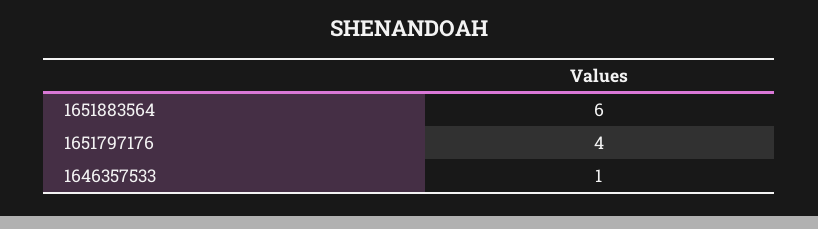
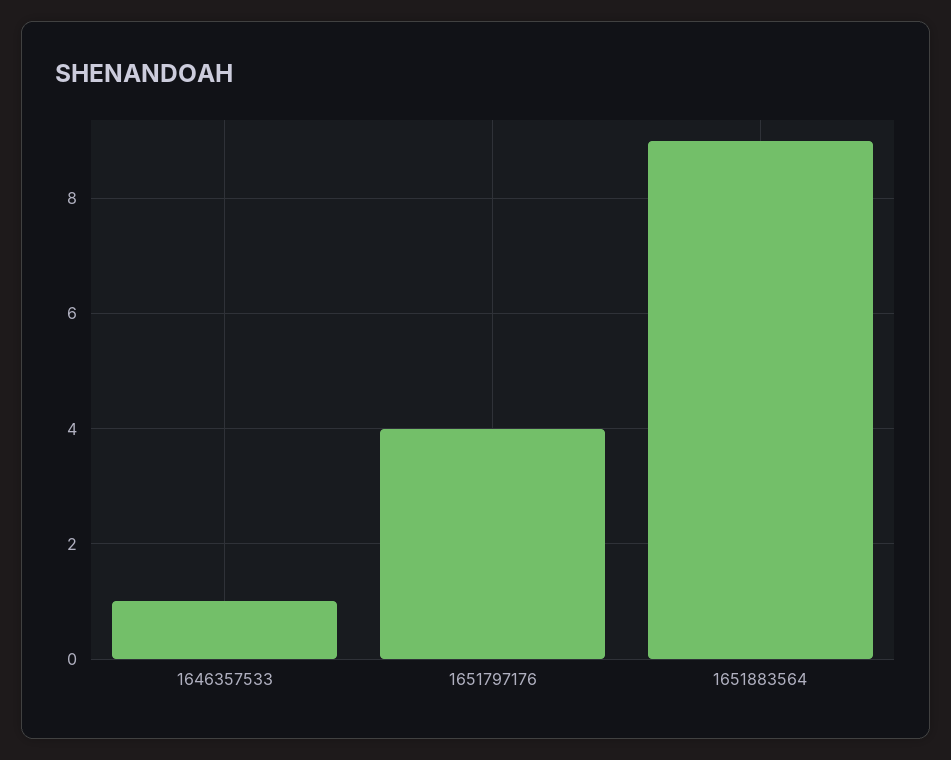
  {
-   "1651883564": 6,
+   "1651883564": 9,
    "1651797176": 4,
    "1646357533": 1
  }

